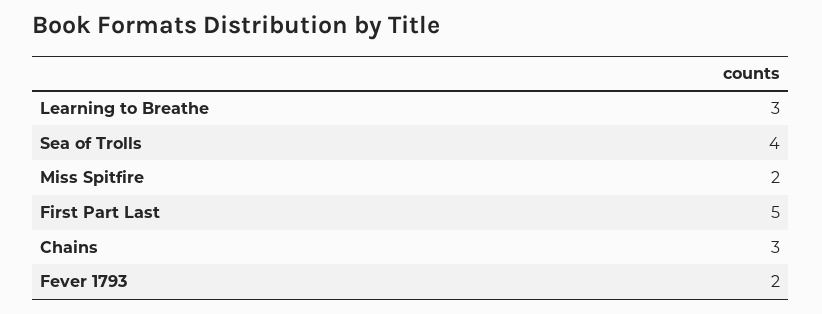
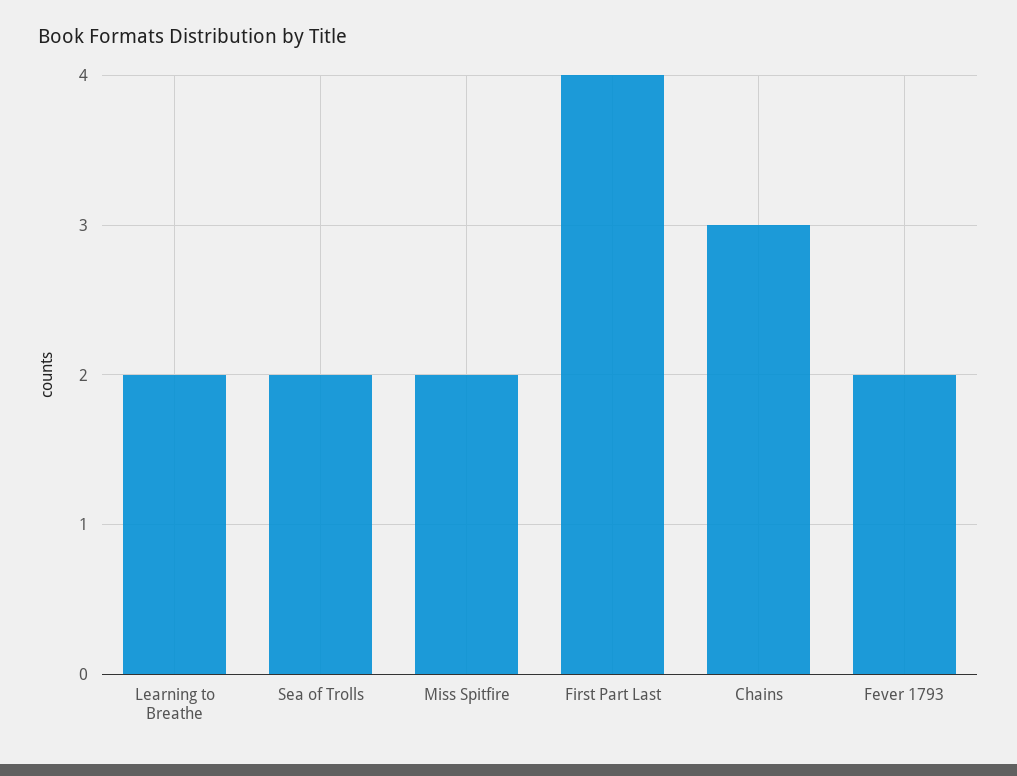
  {
-   "Learning to Breathe": 3,
+   "Learning to Breathe": 2,
-   "Sea of Trolls": 4,
+   "Sea of Trolls": 2,
    "Miss Spitfire": 2,
-   "First Part Last": 5,
+   "First Part Last": 4,
    "Chains": 3,
    "Fever 1793": 2
  }

